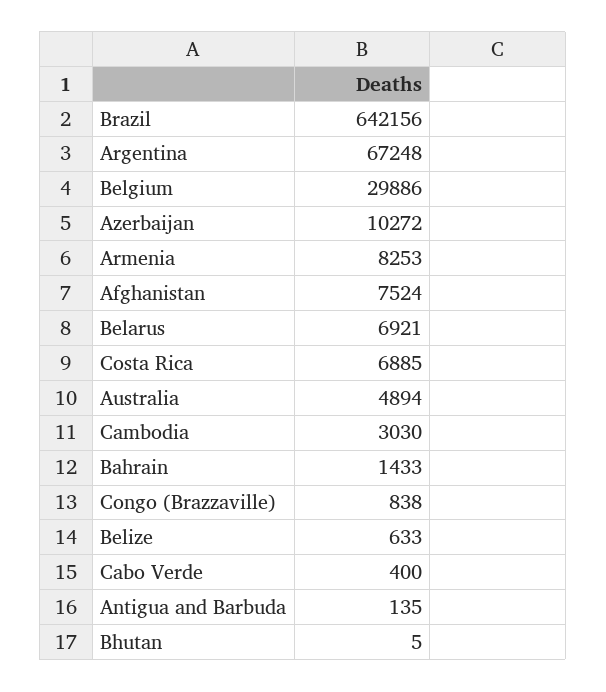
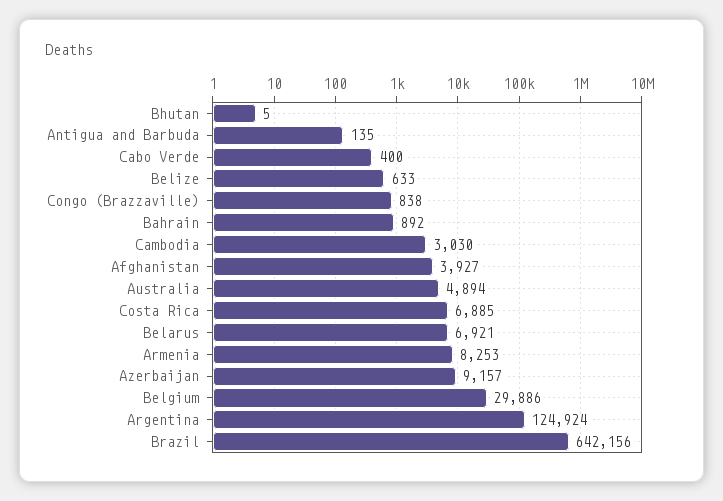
  {
    "Brazil": 642156,
-   "Argentina": 67248,
+   "Argentina": 124924,
    "Belgium": 29886,
-   "Azerbaijan": 10272,
+   "Azerbaijan": 9157,
    "Armenia": 8253,
-   "Afghanistan": 7524,
+   "Afghanistan": 3927,
    "Belarus": 6921,
    "Costa Rica": 6885,
    "Australia": 4894,
    "Cambodia": 3030,
-   "Bahrain": 1433,
+   "Bahrain": 892,
    "Congo (Brazzaville)": 838,
    "Belize": 633,
    "Cabo Verde": 400,
    "Antigua and Barbuda": 135,
    "Bhutan": 5
  }

